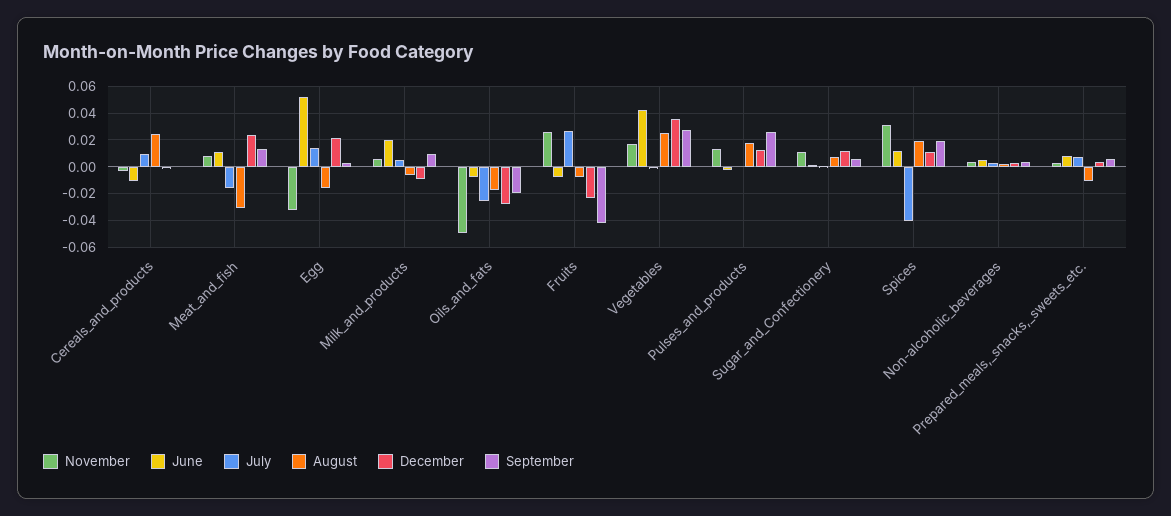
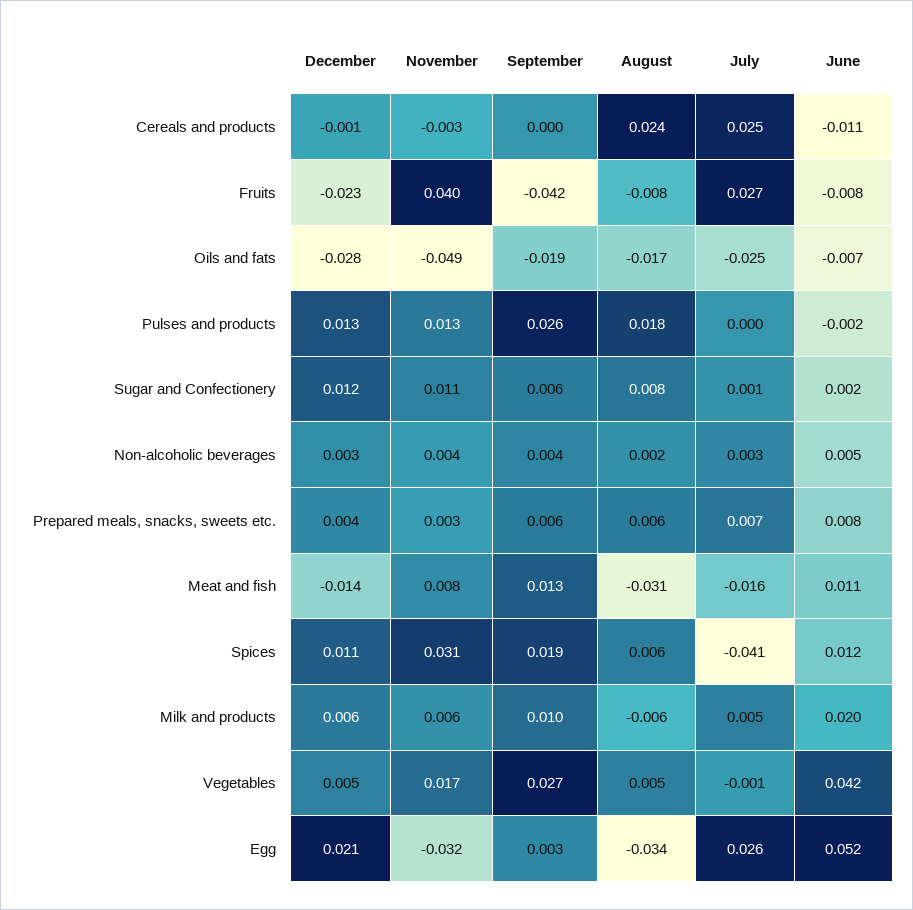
  {
    "November": {
      "Cereals_and_products": -0.003,
      "Meat_and_fish": 0.008,
      "Egg": -0.032,
      "Milk_and_products": 0.006,
      "Oils_and_fats": -0.049,
-     "Fruits": 0.025,
+     "Fruits": 0.04,
      "Vegetables": 0.017,
      "Pulses_and_products": 0.013,
      "Sugar_and_Confectionery": 0.011,
      "Spices": 0.031,
      "Non-alcoholic_beverages": 0.004,
      "Prepared_meals,_snacks,_sweets_etc.": 0.003
    },
    "June": {
      "Cereals_and_products": -0.011,
      "Meat_and_fish": 0.011,
      "Egg": 0.052,
      "Milk_and_products": 0.02,
      "Oils_and_fats": -0.007,
      "Fruits": -0.008,
      "Vegetables": 0.042,
      "Pulses_and_products": -0.002,
      "Sugar_and_Confectionery": 0.002,
      "Spices": 0.012,
      "Non-alcoholic_beverages": 0.005,
      "Prepared_meals,_snacks,_sweets_etc.": 0.008
    },
    "July": {
-     "Cereals_and_products": 0.01,
+     "Cereals_and_products": 0.025,
      "Meat_and_fish": -0.016,
-     "Egg": 0.015,
+     "Egg": 0.026,
      "Milk_and_products": 0.005,
      "Oils_and_fats": -0.025,
      "Fruits": 0.027,
      "Vegetables": -0.001,
      "Pulses_and_products": 0,
      "Sugar_and_Confectionery": 0.001,
      "Spices": -0.041,
      "Non-alcoholic_beverages": 0.003,
      "Prepared_meals,_snacks,_sweets_etc.": 0.007
    },
    "August": {
      "Cereals_and_products": 0.024,
      "Meat_and_fish": -0.031,
-     "Egg": -0.015,
+     "Egg": -0.034,
      "Milk_and_products": -0.006,
      "Oils_and_fats": -0.017,
      "Fruits": -0.008,
-     "Vegetables": 0.025,
+     "Vegetables": 0.005,
      "Pulses_and_products": 0.018,
      "Sugar_and_Confectionery": 0.008,
-     "Spices": 0.02,
+     "Spices": 0.006,
      "Non-alcoholic_beverages": 0.002,
-     "Prepared_meals,_snacks,_sweets_etc.": -0.01
+     "Prepared_meals,_snacks,_sweets_etc.": 0.006
    },
    "December": {
      "Cereals_and_products": -0.001,
-     "Meat_and_fish": 0.025,
+     "Meat_and_fish": -0.014,
      "Egg": 0.021,
-     "Milk_and_products": -0.01,
+     "Milk_and_products": 0.006,
      "Oils_and_fats": -0.028,
      "Fruits": -0.023,
-     "Vegetables": 0.035,
+     "Vegetables": 0.005,
      "Pulses_and_products": 0.013,
      "Sugar_and_Confectionery": 0.012,
      "Spices": 0.011,
      "Non-alcoholic_beverages": 0.003,
      "Prepared_meals,_snacks,_sweets_etc.": 0.004
    },
    "September": {
      "Cereals_and_products": 0,
      "Meat_and_fish": 0.013,
      "Egg": 0.003,
      "Milk_and_products": 0.01,
      "Oils_and_fats": -0.019,
      "Fruits": -0.042,
      "Vegetables": 0.027,
      "Pulses_and_products": 0.026,
      "Sugar_and_Confectionery": 0.006,
      "Spices": 0.019,
      "Non-alcoholic_beverages": 0.004,
      "Prepared_meals,_snacks,_sweets_etc.": 0.006
    }
  }

